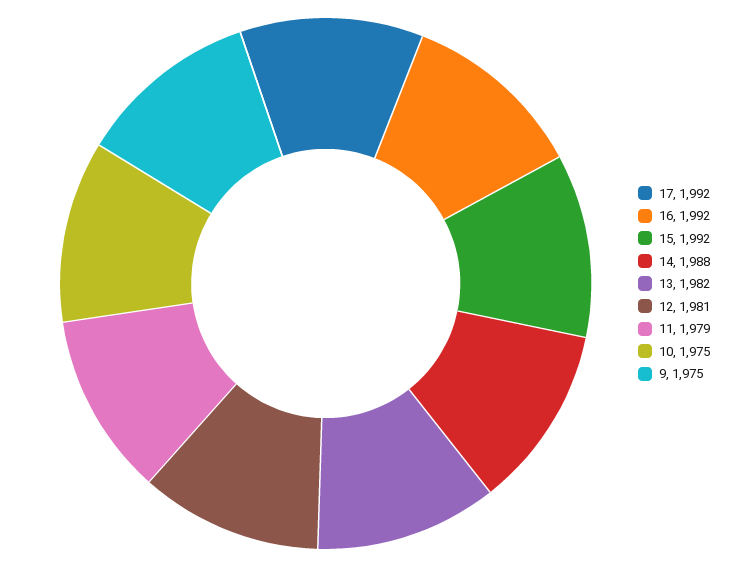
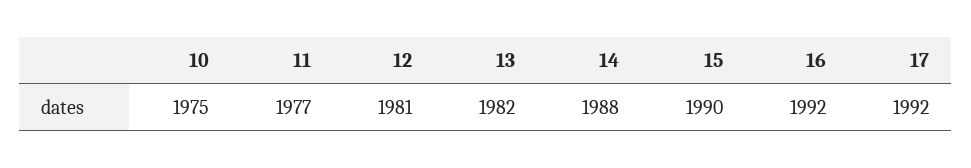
  {
    "17": 1992,
    "16": 1992,
-   "15": 1992,
+   "15": 1990,
    "14": 1988,
    "13": 1982,
    "12": 1981,
-   "11": 1979,
+   "11": 1977,
-   "10": 1975,
+   "10": 1975
-   "9": 1975
  }

